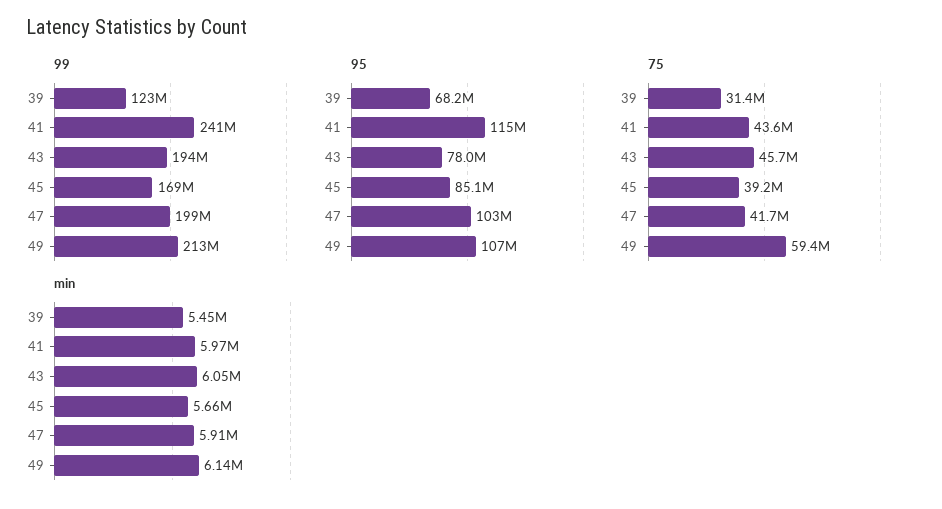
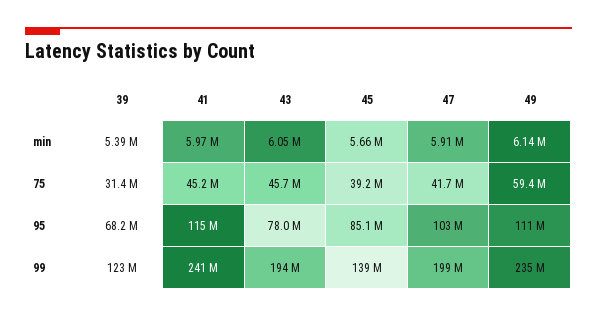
  {
    "99": {
      "39": 123000000,
      "41": 241000000,
      "43": 194000000,
-     "45": 169000000,
+     "45": 139000000,
      "47": 199000000,
-     "49": 213000000
+     "49": 235000000
    },
    "95": {
      "39": 68200000,
      "41": 115000000,
      "43": 78000000,
      "45": 85100000,
      "47": 103000000,
-     "49": 107000000
+     "49": 111000000
    },
    "75": {
      "39": 31400000,
-     "41": 43600000,
+     "41": 45200000,
      "43": 45700000,
      "45": 39200000,
      "47": 41700000,
      "49": 59400000
    },
    "min": {
-     "39": 5450000,
+     "39": 5390000,
      "41": 5970000,
      "43": 6050000,
      "45": 5660000,
      "47": 5910000,
      "49": 6140000
    }
  }

